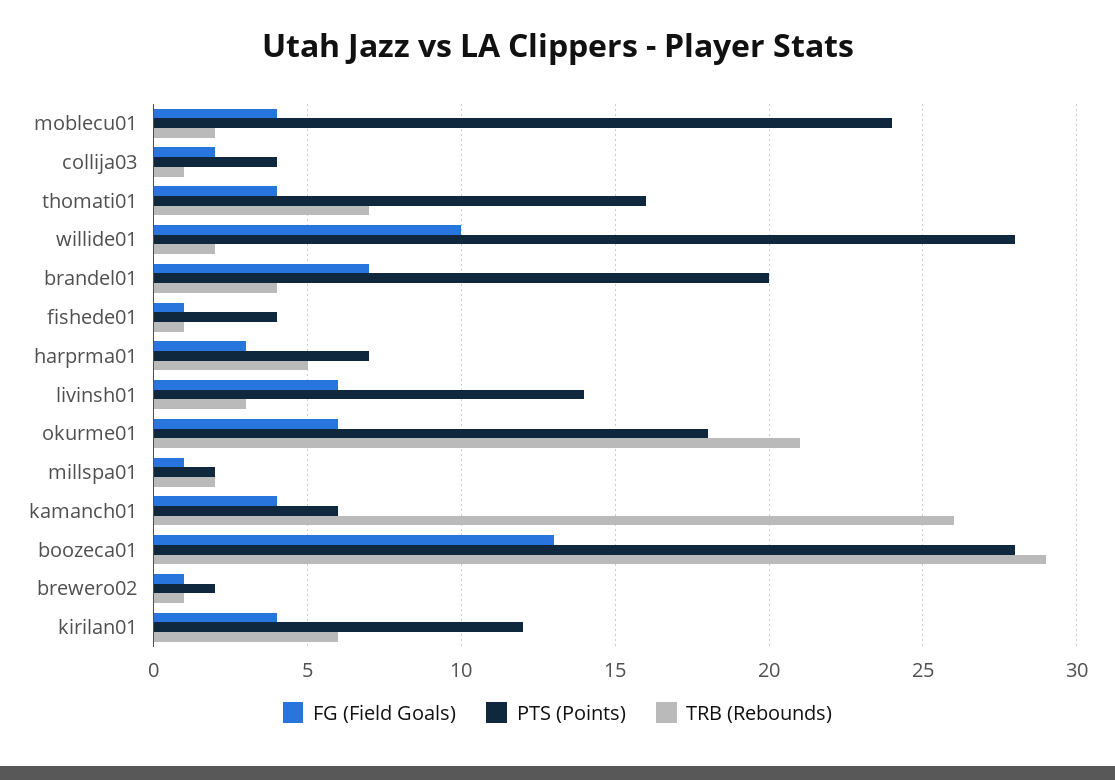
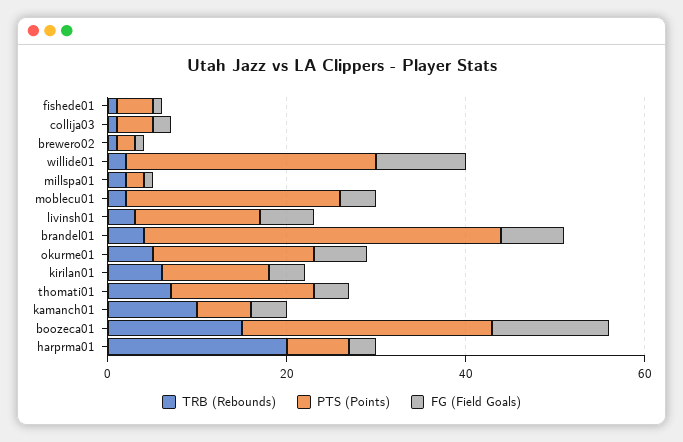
  {
    "FG (Field Goals)": {
      "moblecu01": 4,
      "collija03": 2,
      "thomati01": 4,
      "willide01": 10,
      "brandel01": 7,
      "fishede01": 1,
      "harprma01": 3,
      "livinsh01": 6,
      "okurme01": 6,
      "millspa01": 1,
      "kamanch01": 4,
      "boozeca01": 13,
      "brewero02": 1,
      "kirilan01": 4
    },
    "PTS (Points)": {
      "moblecu01": 24,
      "collija03": 4,
      "thomati01": 16,
      "willide01": 28,
-     "brandel01": 20,
+     "brandel01": 40,
      "fishede01": 4,
      "harprma01": 7,
      "livinsh01": 14,
      "okurme01": 18,
      "millspa01": 2,
      "kamanch01": 6,
      "boozeca01": 28,
      "brewero02": 2,
      "kirilan01": 12
    },
    "TRB (Rebounds)": {
      "moblecu01": 2,
      "collija03": 1,
      "thomati01": 7,
      "willide01": 2,
      "brandel01": 4,
      "fishede01": 1,
-     "harprma01": 5,
+     "harprma01": 20,
      "livinsh01": 3,
-     "okurme01": 21,
+     "okurme01": 5,
      "millspa01": 2,
-     "kamanch01": 26,
+     "kamanch01": 10,
-     "boozeca01": 29,
+     "boozeca01": 15,
      "brewero02": 1,
      "kirilan01": 6
    }
  }

